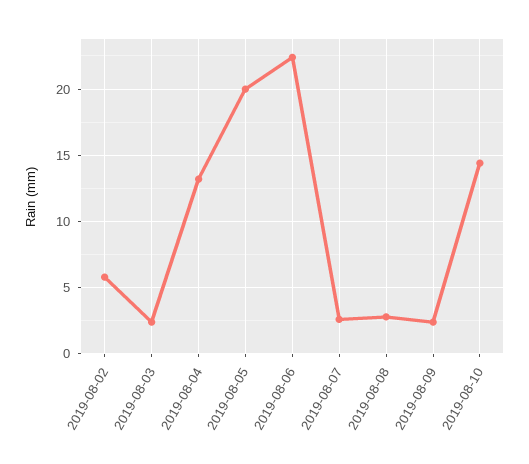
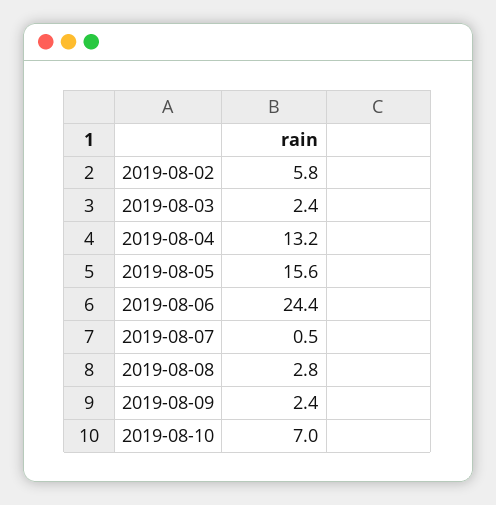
  {
    "2019-08-02": 5.8,
    "2019-08-03": 2.4,
    "2019-08-04": 13.2,
-   "2019-08-05": 20,
+   "2019-08-05": 15.6,
-   "2019-08-06": 22.5,
+   "2019-08-06": 24.4,
-   "2019-08-07": 2.5,
+   "2019-08-07": 0.5,
    "2019-08-08": 2.8,
    "2019-08-09": 2.4,
-   "2019-08-10": 14.5
+   "2019-08-10": 7
  }

